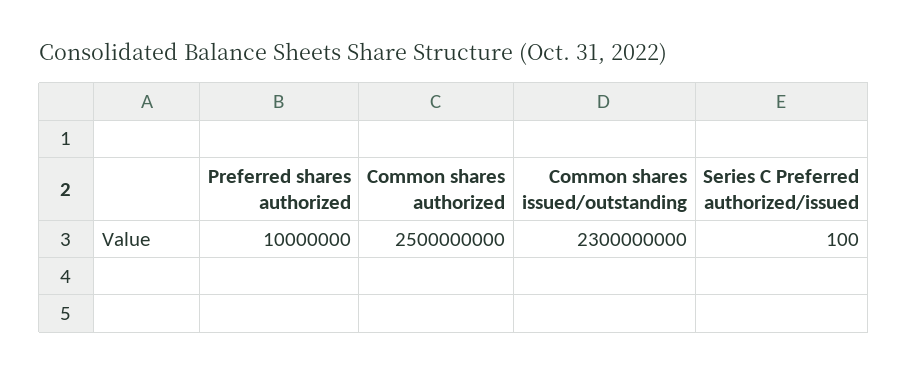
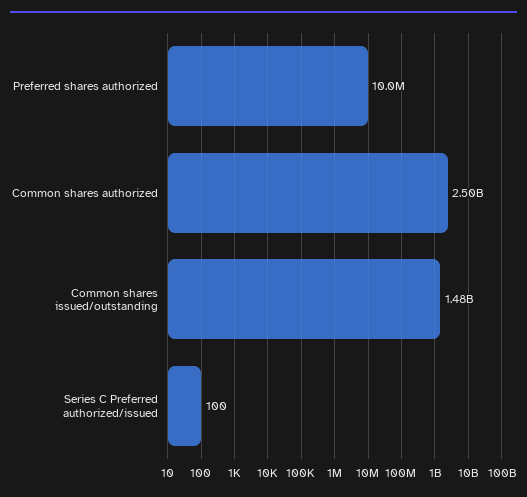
  {
    "Preferred shares authorized": 10000000,
    "Common shares authorized": 2500000000,
-   "Common shares issued/outstanding": 2300000000,
+   "Common shares issued/outstanding": 1480000000,
    "Series C Preferred authorized/issued": 100
  }

